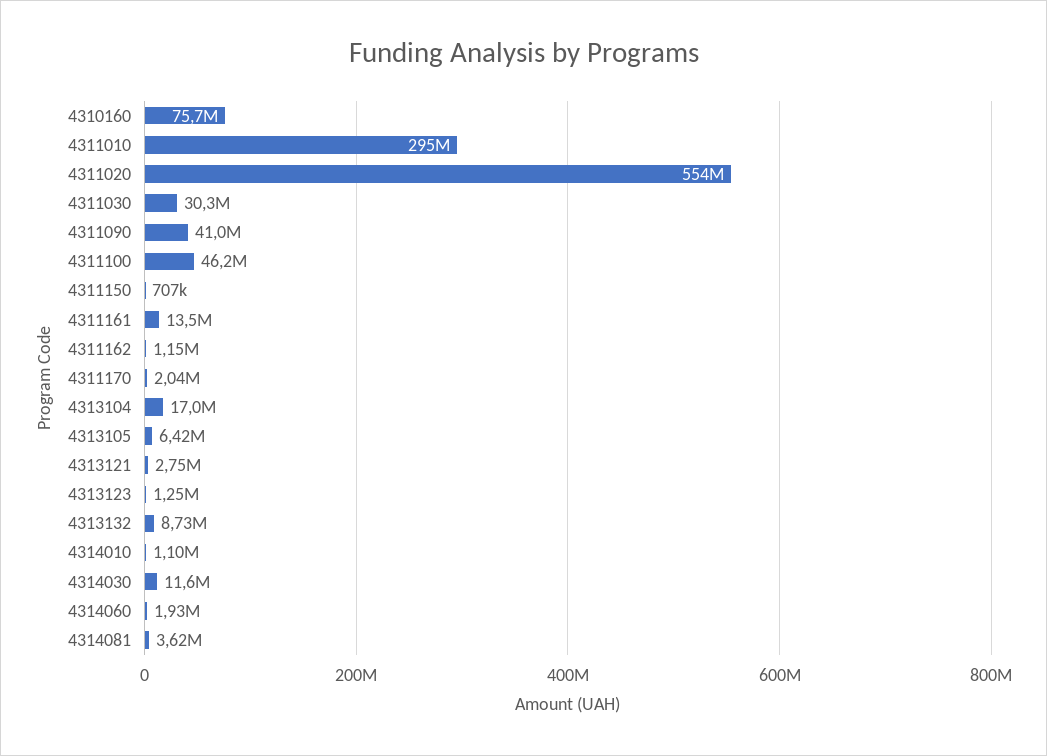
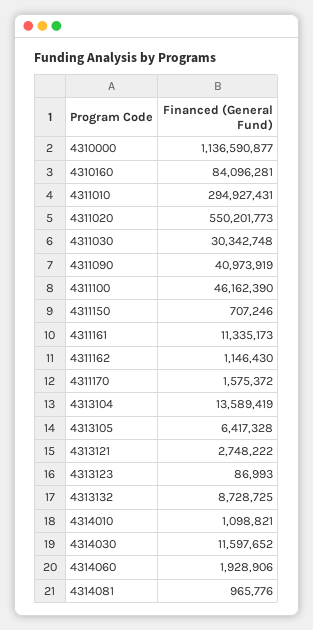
  {
-   "4310160": 75700000,
+   "4310160": 84096281,
    "4311010": 294927431,
-   "4311020": 554000000,
+   "4311020": 550201773,
    "4311030": 30342748,
    "4311090": 40973919,
    "4311100": 46162390,
    "4311150": 707246,
-   "4311161": 13500000,
+   "4311161": 11335173,
    "4311162": 1146430,
-   "4311170": 2040000,
+   "4311170": 1575372,
-   "4313104": 17000000,
+   "4313104": 13589419,
    "4313105": 6417328,
    "4313121": 2748222,
-   "4313123": 1250000,
+   "4313123": 86993,
    "4313132": 8728725,
    "4314010": 1098821,
    "4314030": 11597652,
    "4314060": 1928906,
-   "4314081": 3620000
+   "4314081": 965776,
+   "4310000": 1136590877
  }

